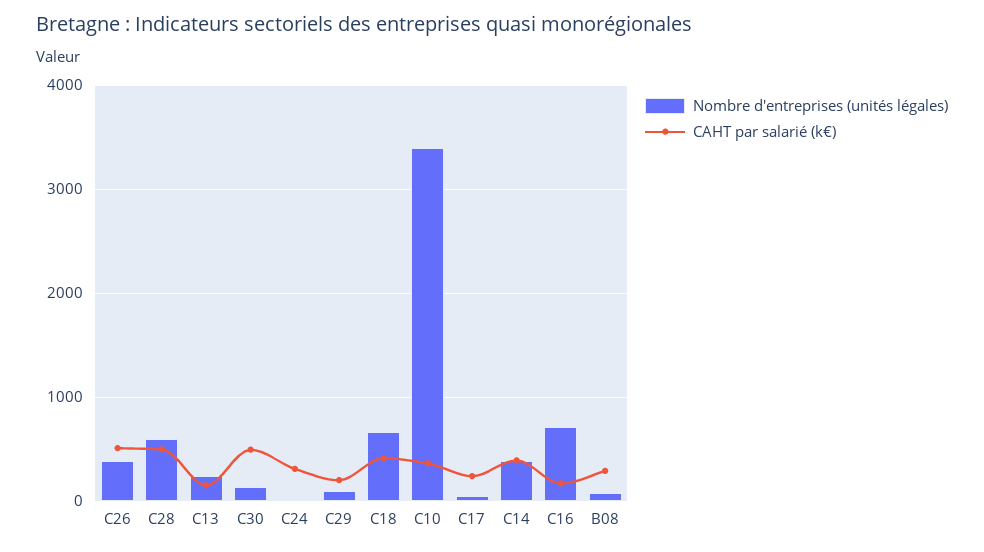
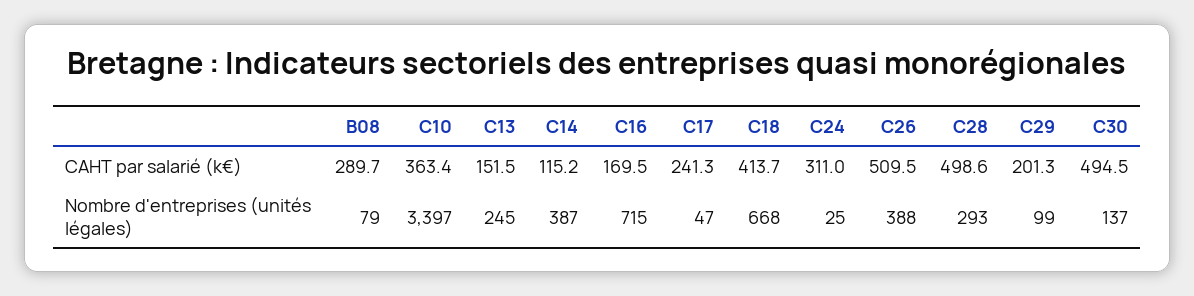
  {
    "Nombre d'entreprises (unités légales)": {
      "C26": 388,
-     "C28": 600,
+     "C28": 293,
      "C13": 245,
      "C30": 137,
      "C24": 25,
      "C29": 99,
      "C18": 668,
      "C10": 3397,
      "C17": 47,
      "C14": 387,
      "C16": 715,
      "B08": 79
    },
    "CAHT par salarié (k€)": {
      "C26": 509.5,
      "C28": 498.6,
      "C13": 151.5,
      "C30": 494.5,
      "C24": 311,
      "C29": 201.3,
      "C18": 413.7,
      "C10": 363.4,
      "C17": 241.3,
-     "C14": 400,
+     "C14": 115.2,
      "C16": 169.5,
      "B08": 289.7
    }
  }

